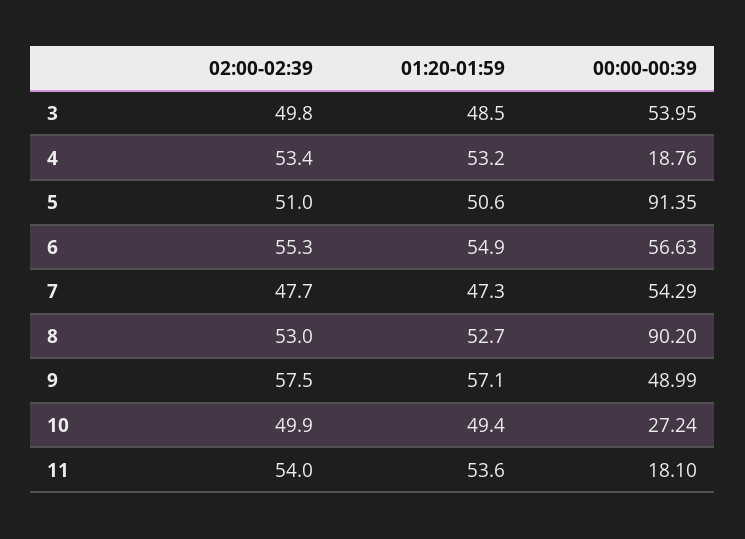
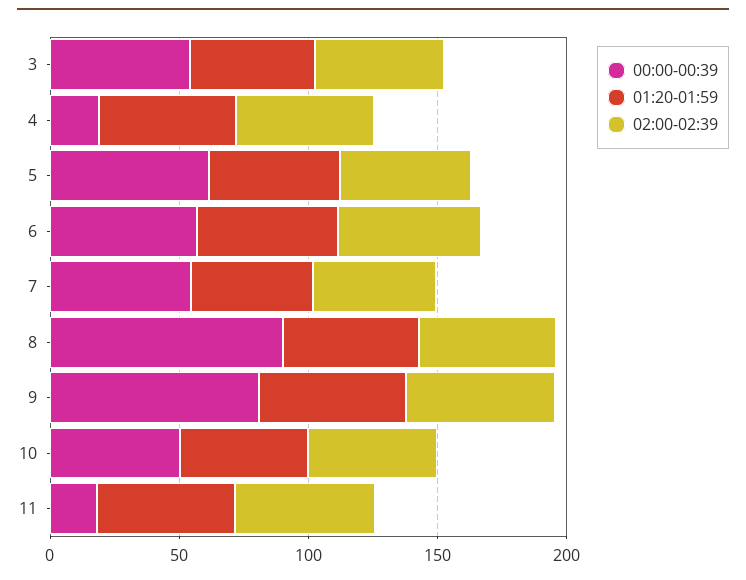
  {
    "02:00-02:39": {
      "3": 49.8,
      "4": 53.4,
      "5": 51,
      "6": 55.3,
      "7": 47.7,
      "8": 53,
      "9": 57.5,
      "10": 49.9,
      "11": 54
    },
    "01:20-01:59": {
      "3": 48.5,
      "4": 53.2,
      "5": 50.6,
      "6": 54.9,
      "7": 47.3,
      "8": 52.7,
      "9": 57.1,
      "10": 49.4,
      "11": 53.6
    },
    "00:00-00:39": {
      "3": 53.95,
      "4": 18.76,
-     "5": 91.35,
+     "5": 60,
      "6": 56.63,
      "7": 54.29,
      "8": 90.2,
-     "9": 48.99,
+     "9": 80,
-     "10": 27.24,
+     "10": 50,
      "11": 18.1
    }
  }

